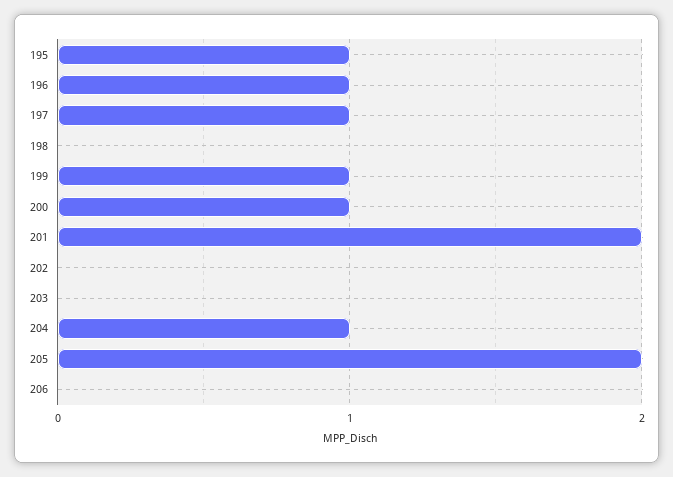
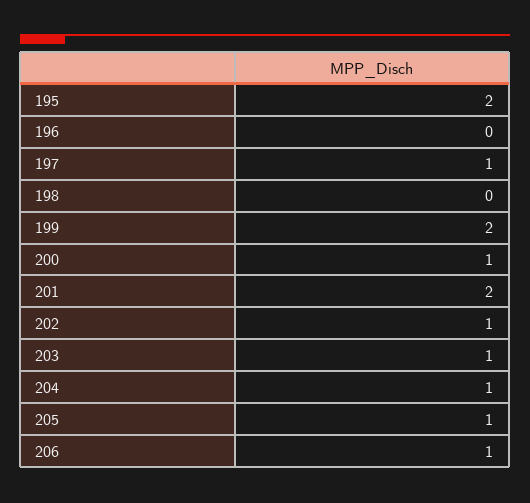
  {
-   "195": 1,
+   "195": 2,
-   "196": 1,
+   "196": 0,
    "197": 1,
    "198": 0,
-   "199": 1,
+   "199": 2,
    "200": 1,
    "201": 2,
-   "202": 0,
+   "202": 1,
-   "203": 0,
+   "203": 1,
    "204": 1,
-   "205": 2,
+   "205": 1,
-   "206": 0
+   "206": 1
  }

